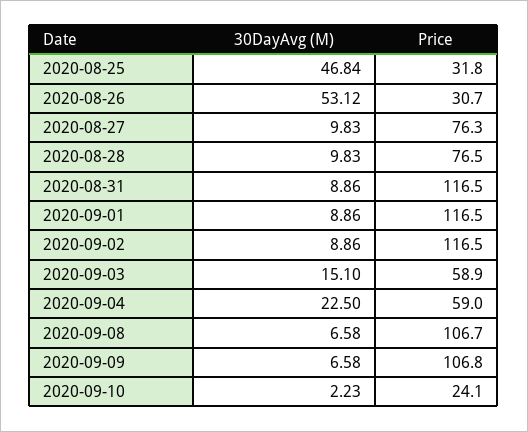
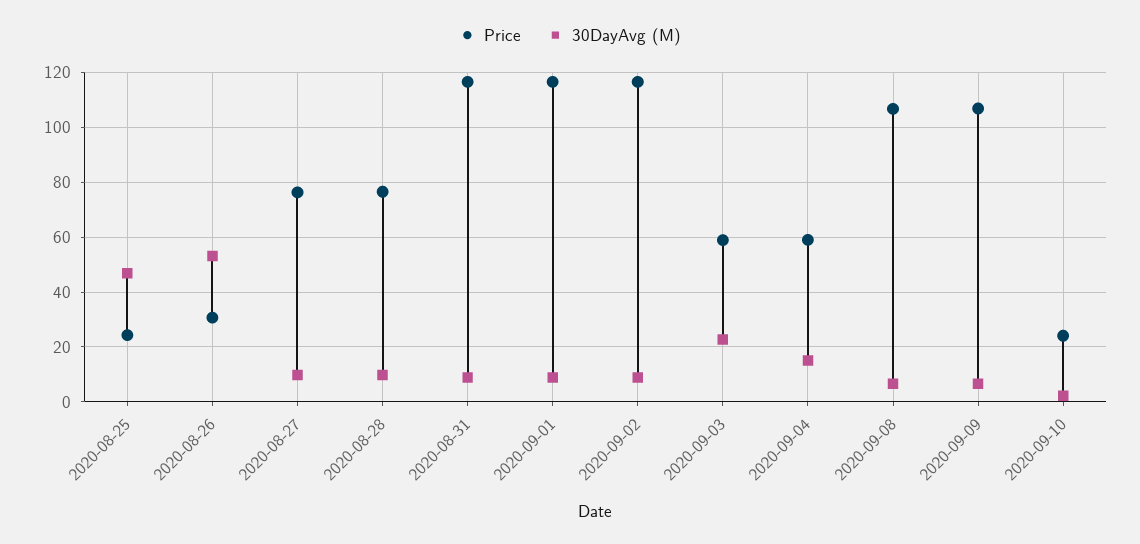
  {
    "30DayAvg (M)": {
      "2020-08-25": 46.84,
      "2020-08-26": 53.12,
      "2020-08-27": 9.83,
      "2020-08-28": 9.83,
      "2020-08-31": 8.86,
      "2020-09-01": 8.86,
      "2020-09-02": 8.86,
-     "2020-09-03": 15.1,
+     "2020-09-03": 22.5,
-     "2020-09-04": 22.5,
+     "2020-09-04": 15,
      "2020-09-08": 6.58,
      "2020-09-09": 6.58,
      "2020-09-10": 2.23
    },
    "Price": {
-     "2020-08-25": 31.8,
+     "2020-08-25": 25,
      "2020-08-26": 30.7,
      "2020-08-27": 76.3,
      "2020-08-28": 76.5,
      "2020-08-31": 116.5,
      "2020-09-01": 116.5,
      "2020-09-02": 116.5,
      "2020-09-03": 58.9,
      "2020-09-04": 59,
      "2020-09-08": 106.7,
      "2020-09-09": 106.8,
      "2020-09-10": 24.1
    }
  }

